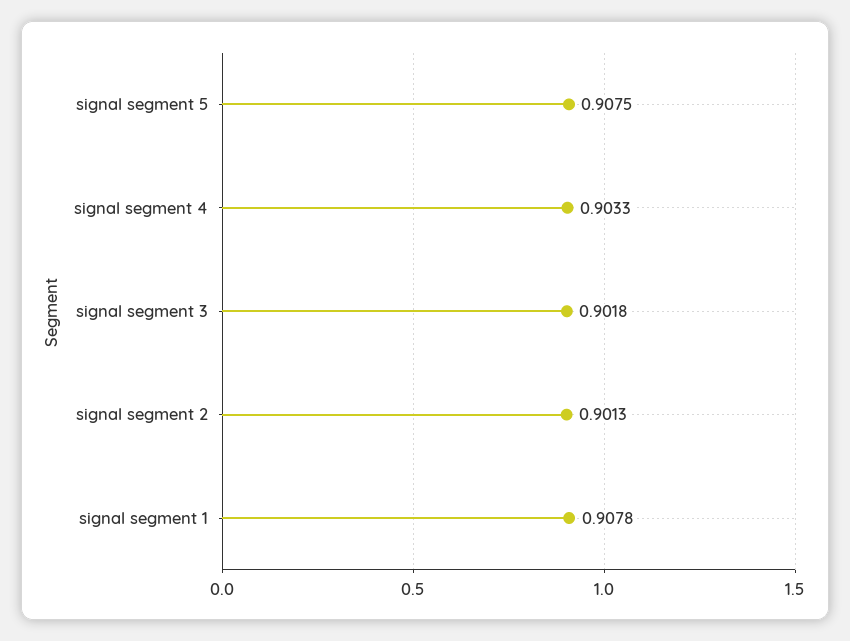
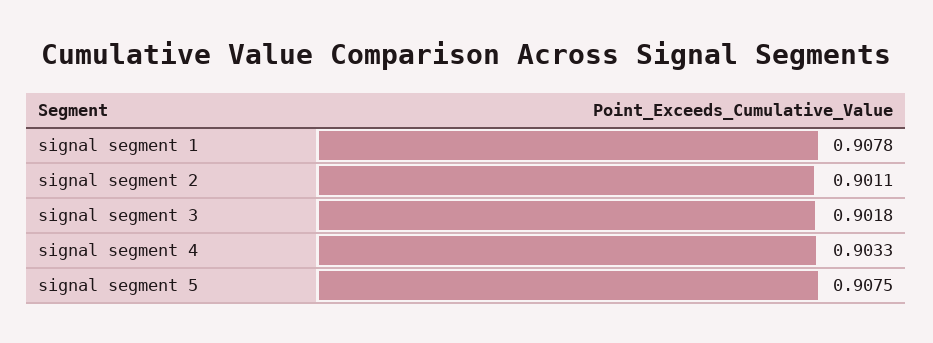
  {
    "signal segment 5": 0.9075,
    "signal segment 4": 0.9033,
    "signal segment 3": 0.9018,
-   "signal segment 2": 0.9013,
+   "signal segment 2": 0.9011,
    "signal segment 1": 0.9078
  }

